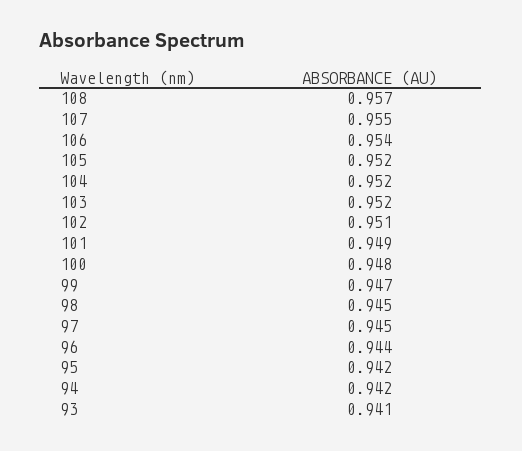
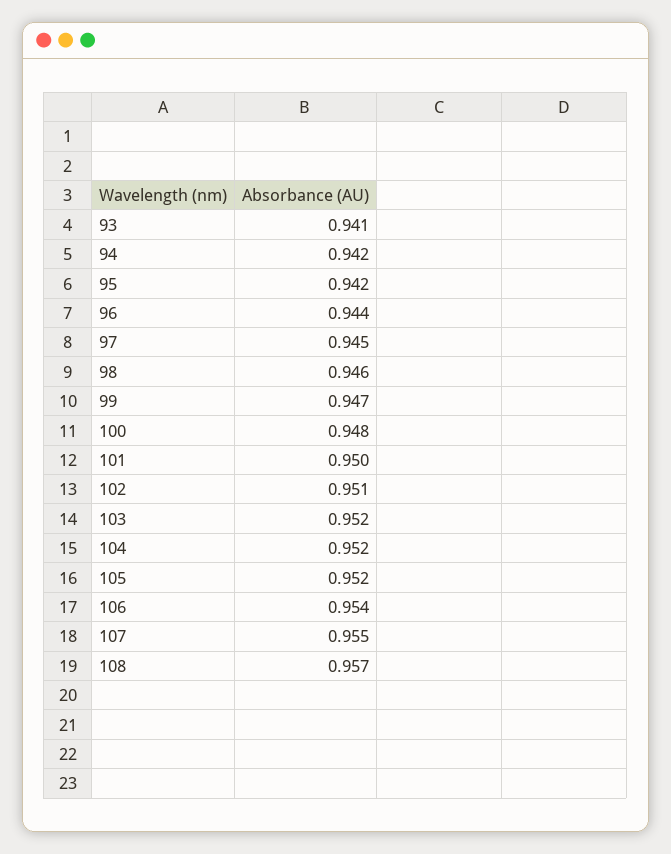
  {
    "108": 0.957,
    "107": 0.955,
    "106": 0.954,
    "105": 0.952,
    "104": 0.952,
    "103": 0.952,
    "102": 0.951,
-   "101": 0.949,
+   "101": 0.95,
    "100": 0.948,
    "99": 0.947,
-   "98": 0.945,
+   "98": 0.946,
    "97": 0.945,
    "96": 0.944,
    "95": 0.942,
    "94": 0.942,
    "93": 0.941
  }

